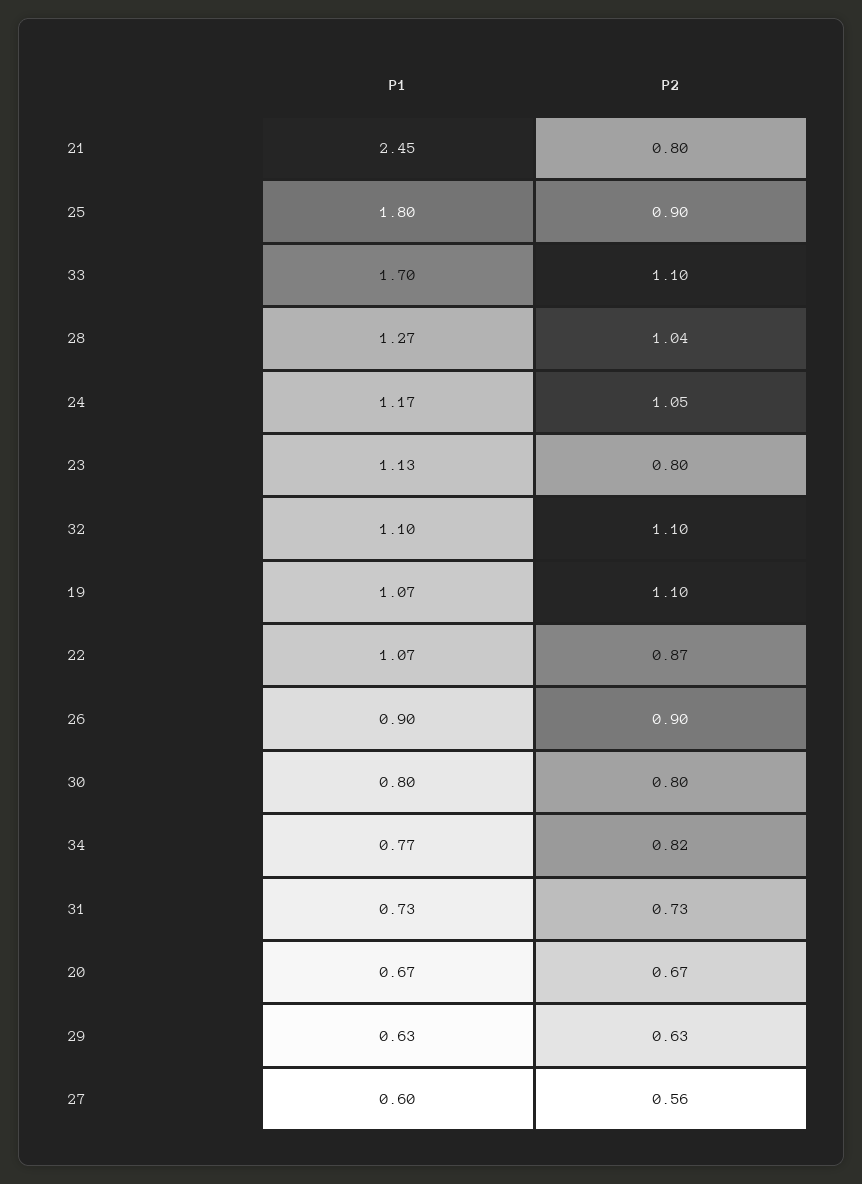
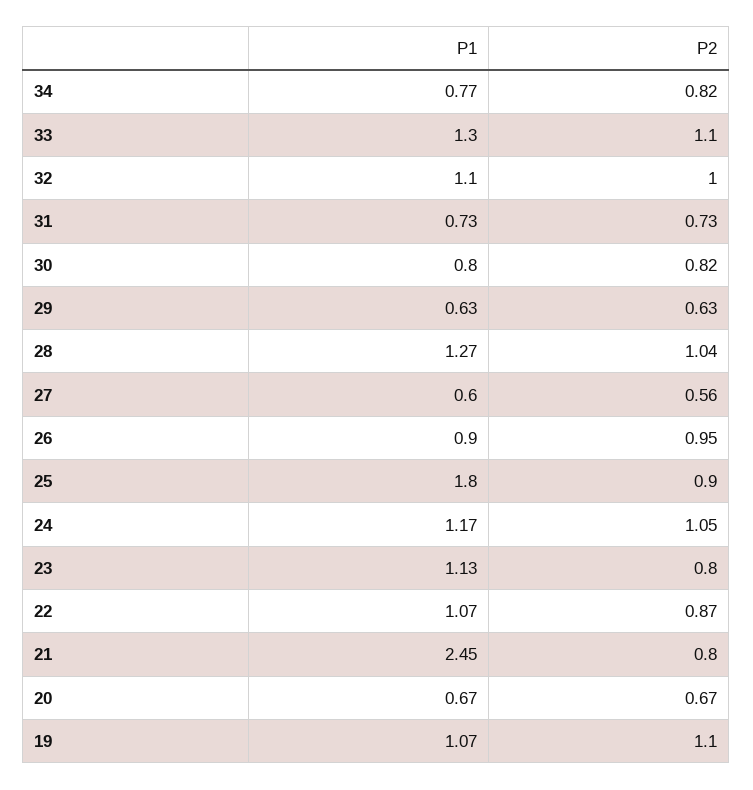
  {
    "P1": {
      "21": 2.45,
      "25": 1.8,
-     "33": 1.7,
+     "33": 1.3,
      "28": 1.27,
      "24": 1.17,
      "23": 1.13,
      "32": 1.1,
      "19": 1.07,
      "22": 1.07,
      "26": 0.9,
      "30": 0.8,
      "34": 0.77,
      "31": 0.73,
      "20": 0.67,
      "29": 0.63,
      "27": 0.6
    },
    "P2": {
      "21": 0.8,
      "25": 0.9,
      "33": 1.1,
      "28": 1.04,
      "24": 1.05,
      "23": 0.8,
-     "32": 1.1,
+     "32": 1,
      "19": 1.1,
      "22": 0.87,
-     "26": 0.9,
+     "26": 0.95,
-     "30": 0.8,
+     "30": 0.82,
      "34": 0.82,
      "31": 0.73,
      "20": 0.67,
      "29": 0.63,
      "27": 0.56
    }
  }

